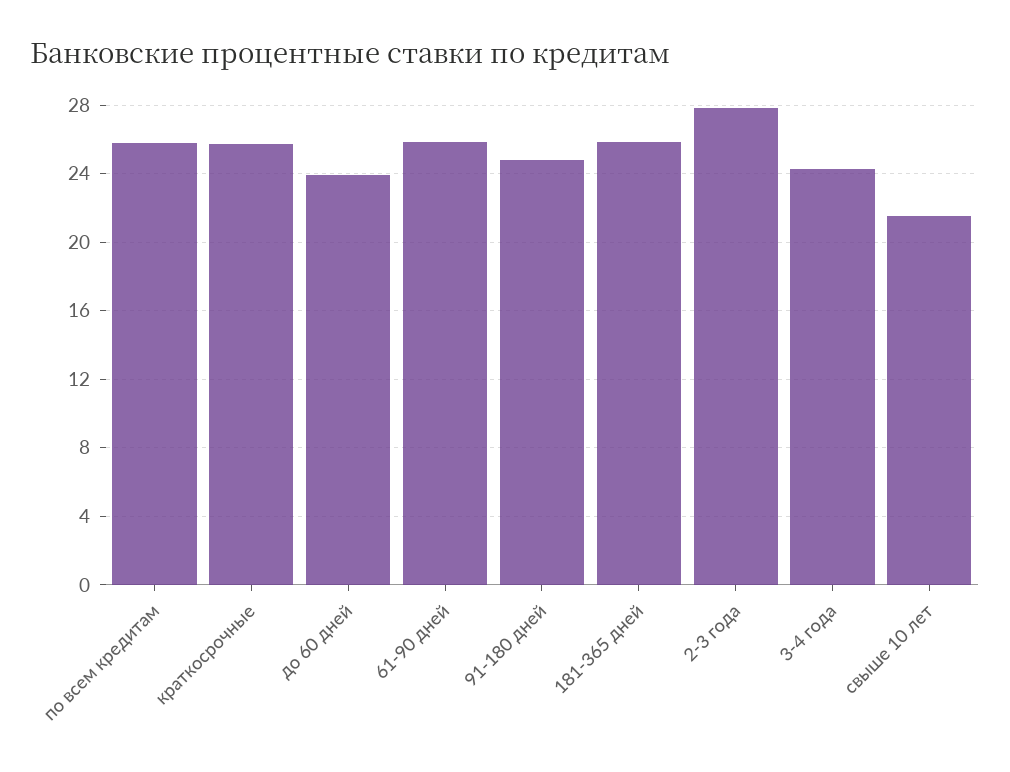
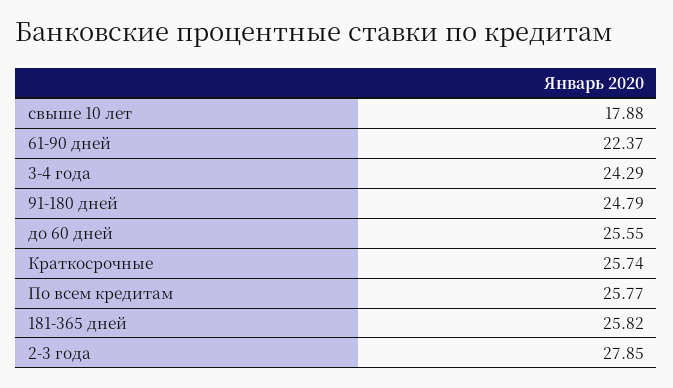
  {
    "по всем кредитам": 25.77,
    "краткосрочные": 25.74,
-   "до 60 дней": 24,
+   "до 60 дней": 25.55,
-   "61-90 дней": 26,
+   "61-90 дней": 22.37,
    "91-180 дней": 24.79,
    "181-365 дней": 25.82,
    "2-3 года": 27.85,
    "3-4 года": 24.29,
-   "свыше 10 лет": 21.5
+   "свыше 10 лет": 17.88
  }

